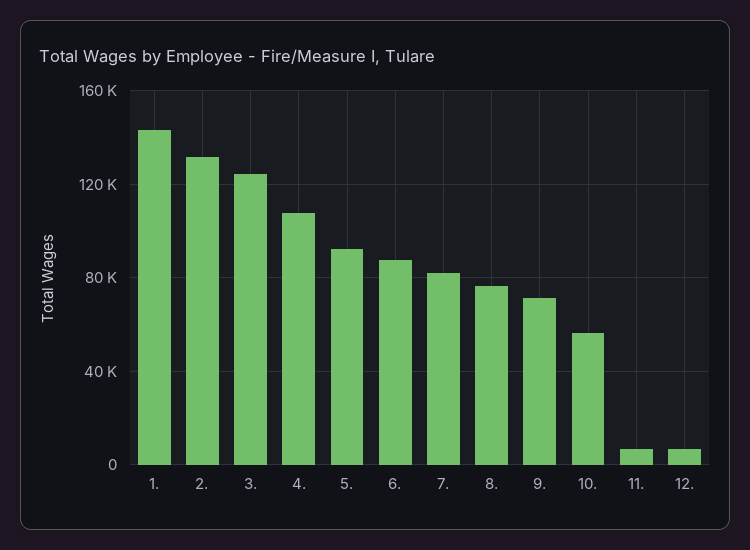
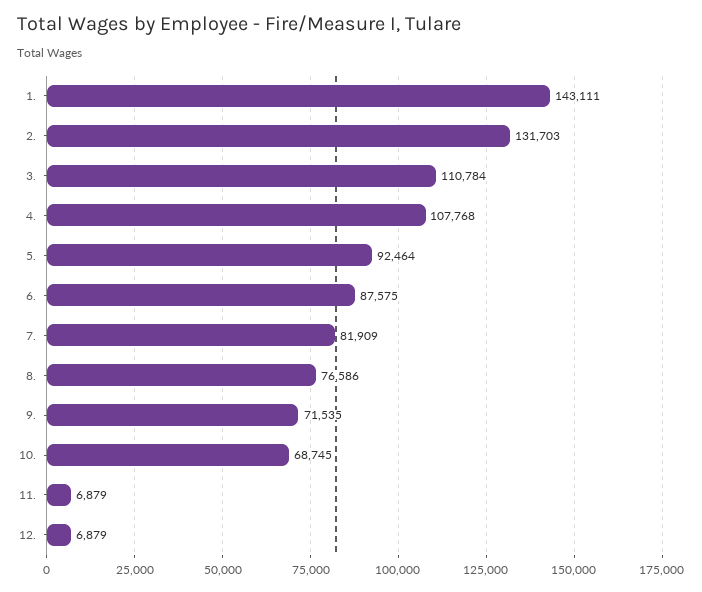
  {
    "1.": 143111,
    "2.": 131703,
-   "3.": 125000,
+   "3.": 110784,
    "4.": 107768,
    "5.": 92464,
    "6.": 87575,
    "7.": 81909,
    "8.": 76586,
    "9.": 71535,
-   "10.": 55000,
+   "10.": 68745,
    "11.": 6879,
    "12.": 6879
  }

